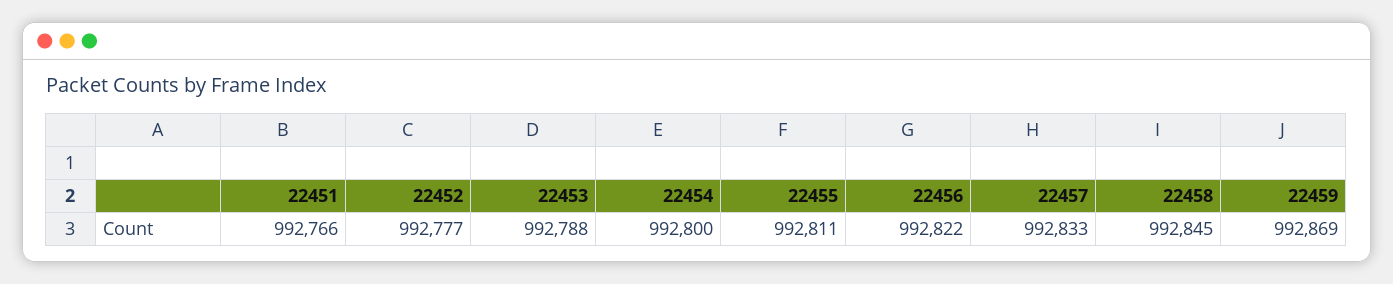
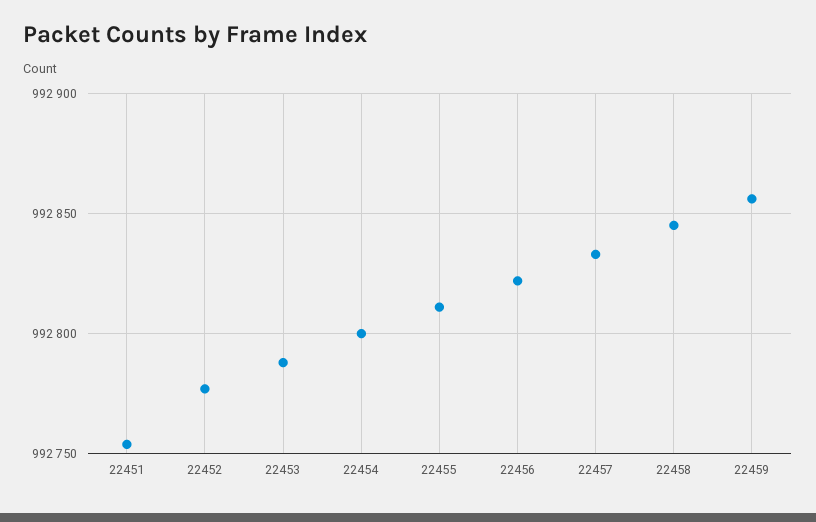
  {
-   "22451": 992766,
+   "22451": 992755,
    "22452": 992777,
    "22453": 992788,
    "22454": 992800,
    "22455": 992811,
    "22456": 992822,
    "22457": 992833,
    "22458": 992845,
-   "22459": 992869
+   "22459": 992855
  }

